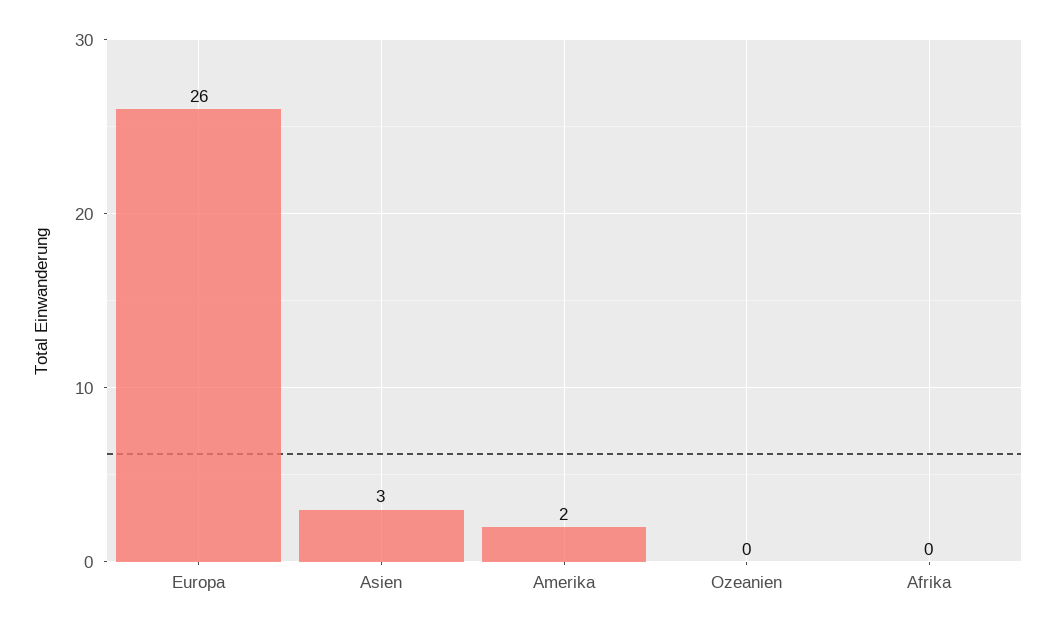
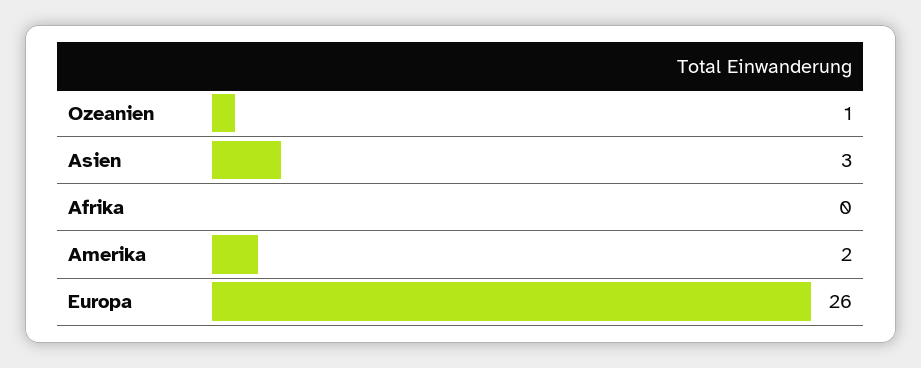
  {
    "Europa": 26,
    "Asien": 3,
    "Amerika": 2,
-   "Ozeanien": 0,
+   "Ozeanien": 1,
    "Afrika": 0
  }

